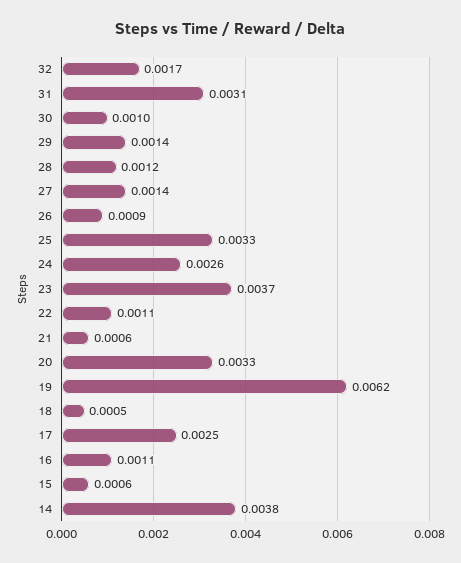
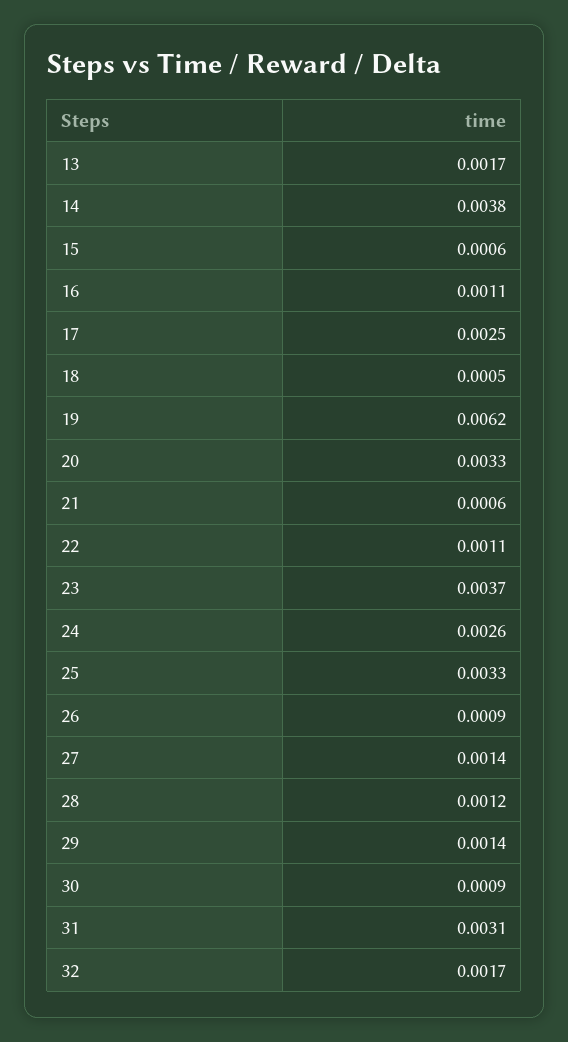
  {
    "32": 0.0017,
    "31": 0.0031,
-   "30": 0.001,
+   "30": 0.0009,
    "29": 0.0014,
    "28": 0.0012,
    "27": 0.0014,
    "26": 0.0009,
    "25": 0.0033,
    "24": 0.0026,
    "23": 0.0037,
    "22": 0.0011,
    "21": 0.0006,
    "20": 0.0033,
    "19": 0.0062,
    "18": 0.0005,
    "17": 0.0025,
    "16": 0.0011,
    "15": 0.0006,
-   "14": 0.0038
+   "14": 0.0038,
+   "13": 0.0017
  }

